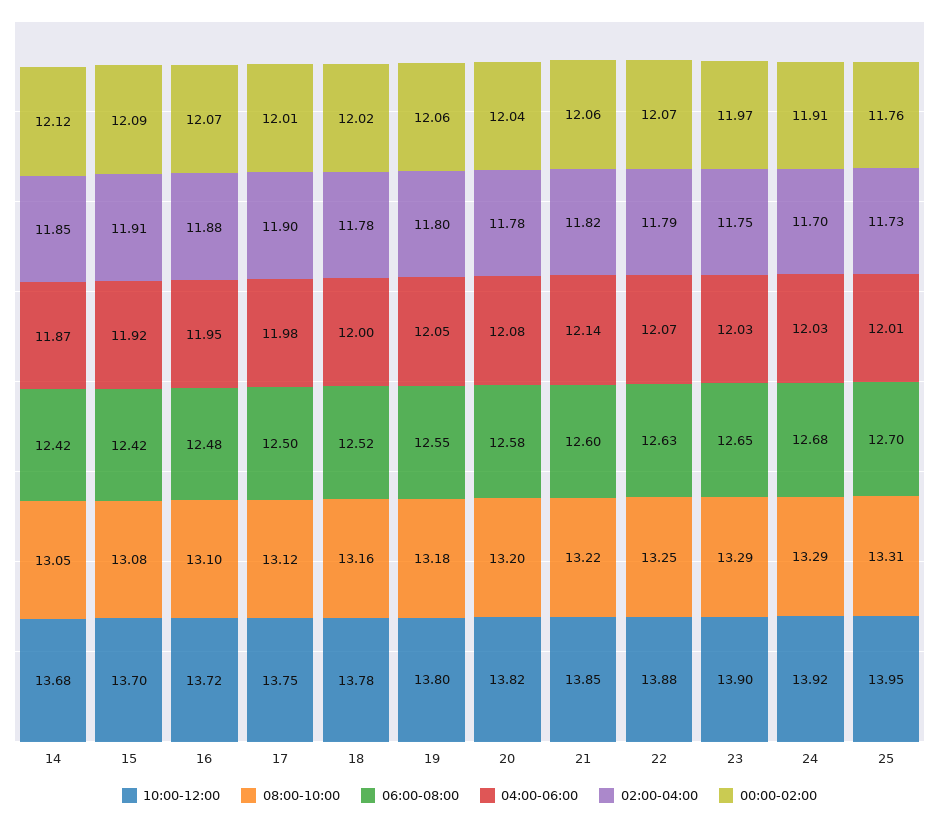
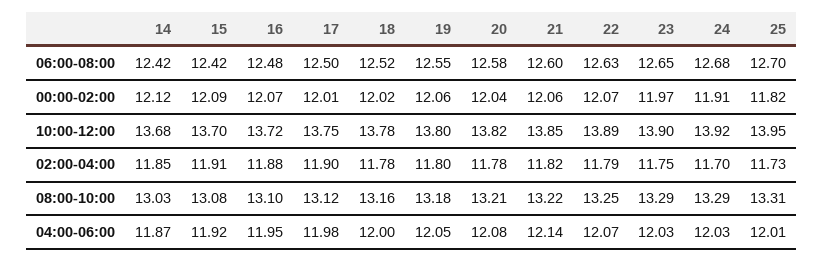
  {
    "10:00-12:00": {
      "14": 13.68,
      "15": 13.7,
      "16": 13.72,
      "17": 13.75,
      "18": 13.78,
      "19": 13.8,
      "20": 13.82,
      "21": 13.85,
-     "22": 13.88,
+     "22": 13.89,
      "23": 13.9,
      "24": 13.92,
      "25": 13.95
    },
    "08:00-10:00": {
-     "14": 13.05,
+     "14": 13.03,
      "15": 13.08,
      "16": 13.1,
      "17": 13.12,
      "18": 13.16,
      "19": 13.18,
-     "20": 13.2,
+     "20": 13.21,
      "21": 13.22,
      "22": 13.25,
      "23": 13.29,
      "24": 13.29,
      "25": 13.31
    },
    "06:00-08:00": {
      "14": 12.42,
      "15": 12.42,
      "16": 12.48,
      "17": 12.5,
      "18": 12.52,
      "19": 12.55,
      "20": 12.58,
      "21": 12.6,
      "22": 12.63,
      "23": 12.65,
      "24": 12.68,
      "25": 12.7
    },
    "04:00-06:00": {
      "14": 11.87,
      "15": 11.92,
      "16": 11.95,
      "17": 11.98,
      "18": 12,
      "19": 12.05,
      "20": 12.08,
      "21": 12.14,
      "22": 12.07,
      "23": 12.03,
      "24": 12.03,
      "25": 12.01
    },
    "02:00-04:00": {
      "14": 11.85,
      "15": 11.91,
      "16": 11.88,
      "17": 11.9,
      "18": 11.78,
      "19": 11.8,
      "20": 11.78,
      "21": 11.82,
      "22": 11.79,
      "23": 11.75,
      "24": 11.7,
      "25": 11.73
    },
    "00:00-02:00": {
      "14": 12.12,
      "15": 12.09,
      "16": 12.07,
      "17": 12.01,
      "18": 12.02,
      "19": 12.06,
      "20": 12.04,
      "21": 12.06,
      "22": 12.07,
      "23": 11.97,
      "24": 11.91,
-     "25": 11.76
+     "25": 11.82
    }
  }

